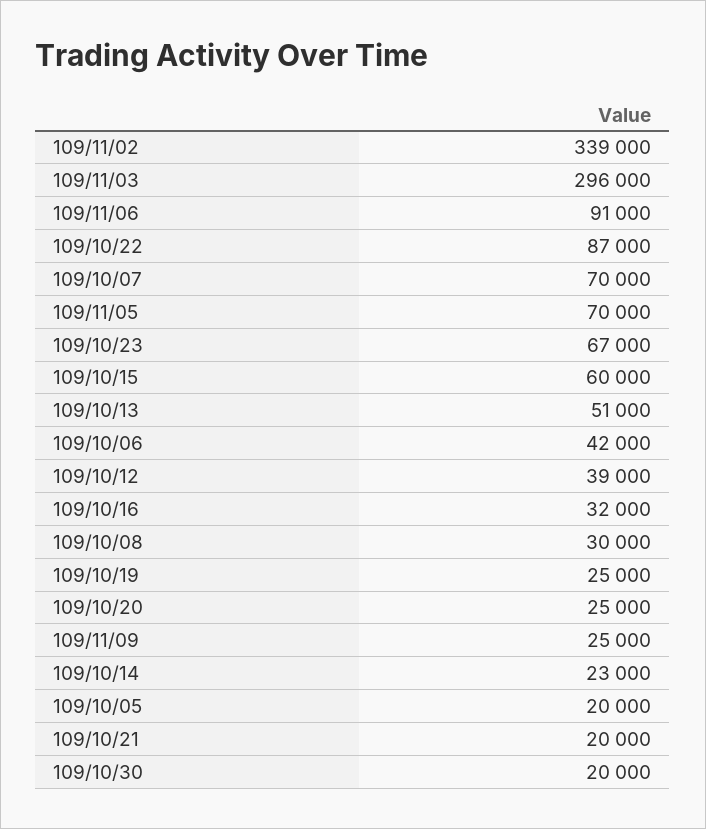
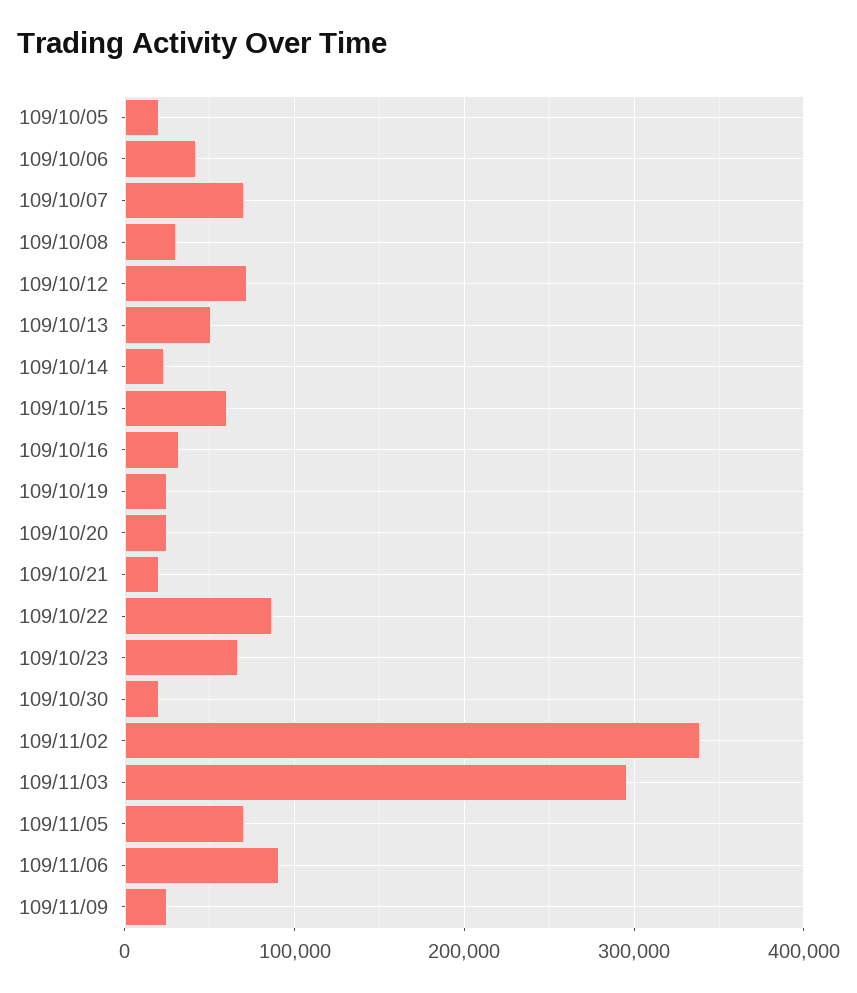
  {
    "109/11/02": 339000,
    "109/11/03": 296000,
    "109/11/06": 91000,
    "109/10/22": 87000,
    "109/10/07": 70000,
    "109/11/05": 70000,
    "109/10/23": 67000,
    "109/10/15": 60000,
    "109/10/13": 51000,
    "109/10/06": 42000,
-   "109/10/12": 39000,
+   "109/10/12": 70000,
    "109/10/16": 32000,
    "109/10/08": 30000,
    "109/10/19": 25000,
    "109/10/20": 25000,
    "109/11/09": 25000,
    "109/10/14": 23000,
    "109/10/05": 20000,
    "109/10/21": 20000,
    "109/10/30": 20000
  }

